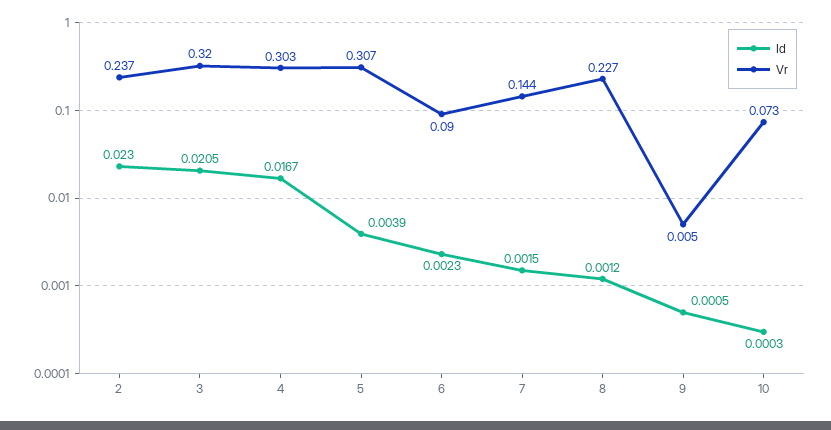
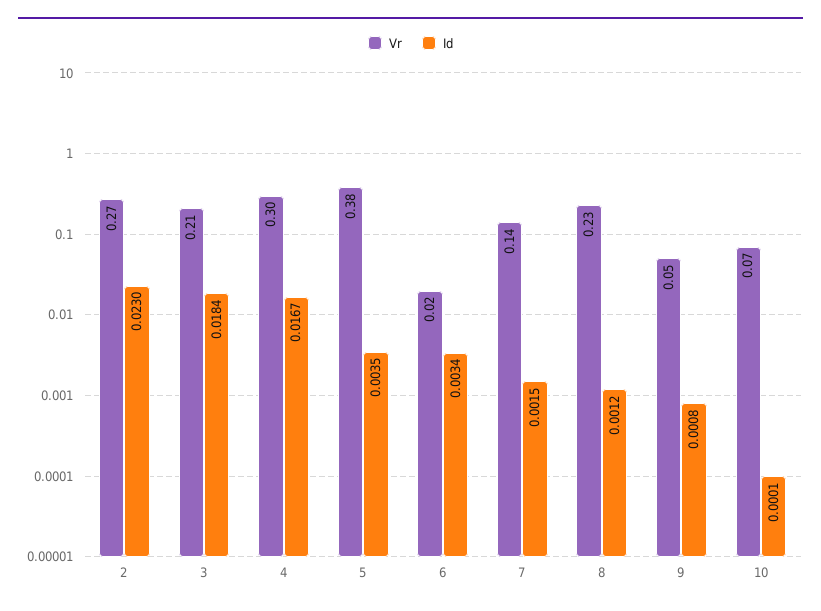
  {
    "Id": {
      "2": 0.023,
-     "3": 0.0205,
+     "3": 0.0184,
      "4": 0.0167,
-     "5": 0.0039,
+     "5": 0.0035,
-     "6": 0.0023,
+     "6": 0.0034,
      "7": 0.0015,
      "8": 0.0012,
-     "9": 0.0005,
+     "9": 0.0008,
-     "10": 0.0003
+     "10": 0.0001
    },
    "Vr": {
-     "2": 0.237,
+     "2": 0.27,
-     "3": 0.32,
+     "3": 0.21,
      "4": 0.303,
-     "5": 0.307,
+     "5": 0.38,
-     "6": 0.09,
+     "6": 0.02,
      "7": 0.144,
      "8": 0.227,
-     "9": 0.005,
+     "9": 0.05,
      "10": 0.073
    }
  }

